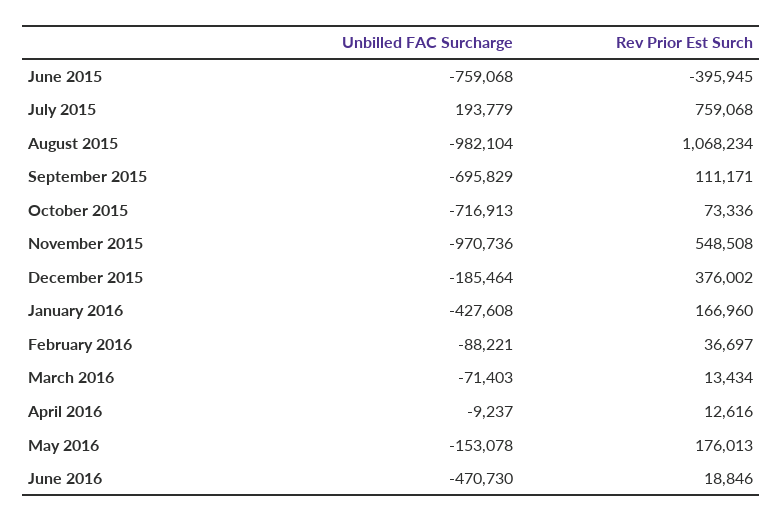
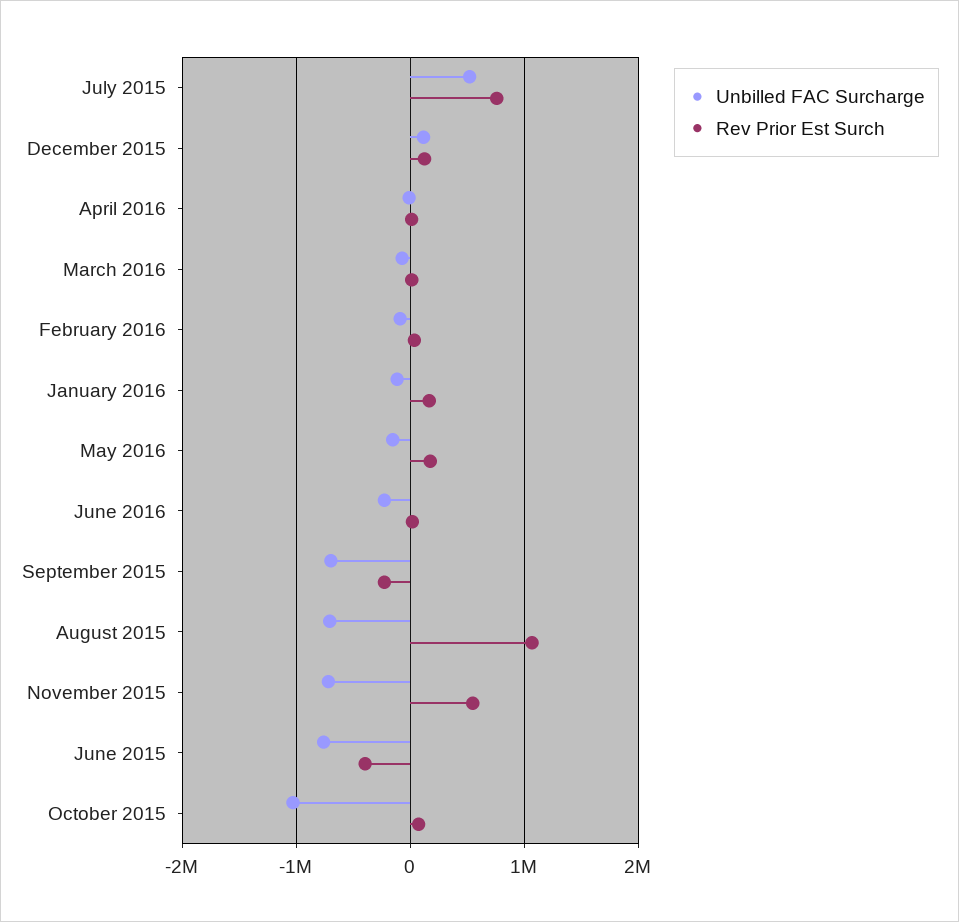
  {
    "Unbilled FAC Surcharge": {
      "June 2015": -759068,
-     "July 2015": 193779,
+     "July 2015": 500000,
-     "August 2015": -982104,
+     "August 2015": -700000,
      "September 2015": -695829,
-     "October 2015": -716913,
+     "October 2015": -1000000,
-     "November 2015": -970736,
+     "November 2015": -700000,
-     "December 2015": -185464,
+     "December 2015": 100000,
-     "January 2016": -427608,
+     "January 2016": -100000,
      "February 2016": -88221,
      "March 2016": -71403,
      "April 2016": -9237,
      "May 2016": -153078,
-     "June 2016": -470730
+     "June 2016": -200000
    },
    "Rev Prior Est Surch": {
      "June 2015": -395945,
      "July 2015": 759068,
      "August 2015": 1068234,
-     "September 2015": 111171,
+     "September 2015": -200000,
      "October 2015": 73336,
      "November 2015": 548508,
-     "December 2015": 376002,
+     "December 2015": 100000,
      "January 2016": 166960,
      "February 2016": 36697,
      "March 2016": 13434,
      "April 2016": 12616,
      "May 2016": 176013,
      "June 2016": 18846
    }
  }

